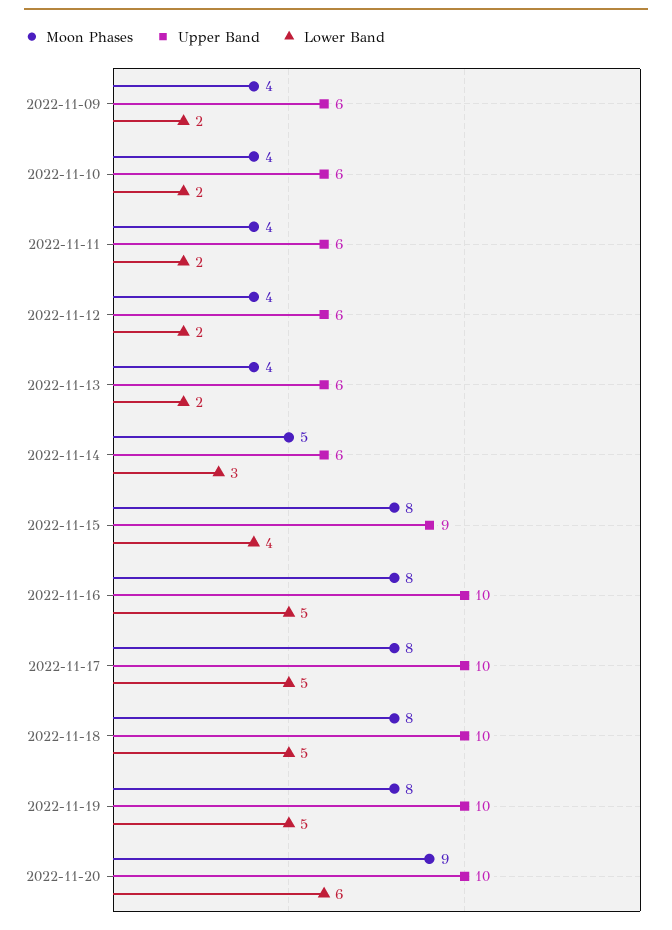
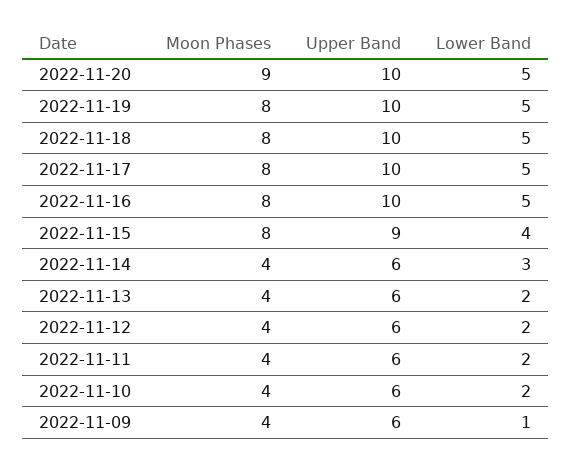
  {
    "Moon Phases": {
      "2022-11-09": 4,
      "2022-11-10": 4,
      "2022-11-11": 4,
      "2022-11-12": 4,
      "2022-11-13": 4,
-     "2022-11-14": 5,
+     "2022-11-14": 4,
      "2022-11-15": 8,
      "2022-11-16": 8,
      "2022-11-17": 8,
      "2022-11-18": 8,
      "2022-11-19": 8,
      "2022-11-20": 9
    },
    "Upper Band": {
      "2022-11-09": 6,
      "2022-11-10": 6,
      "2022-11-11": 6,
      "2022-11-12": 6,
      "2022-11-13": 6,
      "2022-11-14": 6,
      "2022-11-15": 9,
      "2022-11-16": 10,
      "2022-11-17": 10,
      "2022-11-18": 10,
      "2022-11-19": 10,
      "2022-11-20": 10
    },
    "Lower Band": {
-     "2022-11-09": 2,
+     "2022-11-09": 1,
      "2022-11-10": 2,
      "2022-11-11": 2,
      "2022-11-12": 2,
      "2022-11-13": 2,
      "2022-11-14": 3,
      "2022-11-15": 4,
      "2022-11-16": 5,
      "2022-11-17": 5,
      "2022-11-18": 5,
      "2022-11-19": 5,
-     "2022-11-20": 6
+     "2022-11-20": 5
    }
  }

